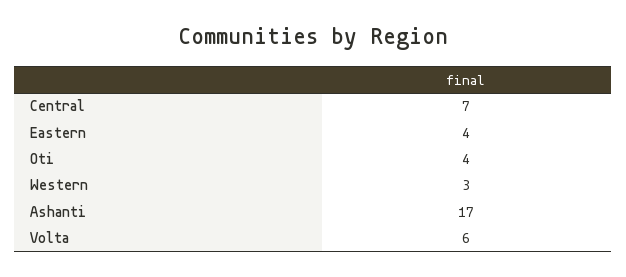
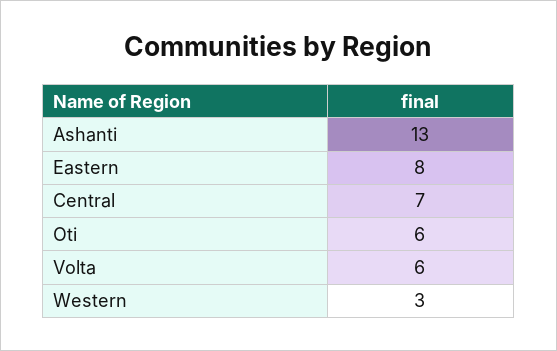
  {
    "Central": 7,
-   "Eastern": 4,
+   "Eastern": 8,
-   "Oti": 4,
+   "Oti": 6,
    "Western": 3,
-   "Ashanti": 17,
+   "Ashanti": 13,
    "Volta": 6
  }

